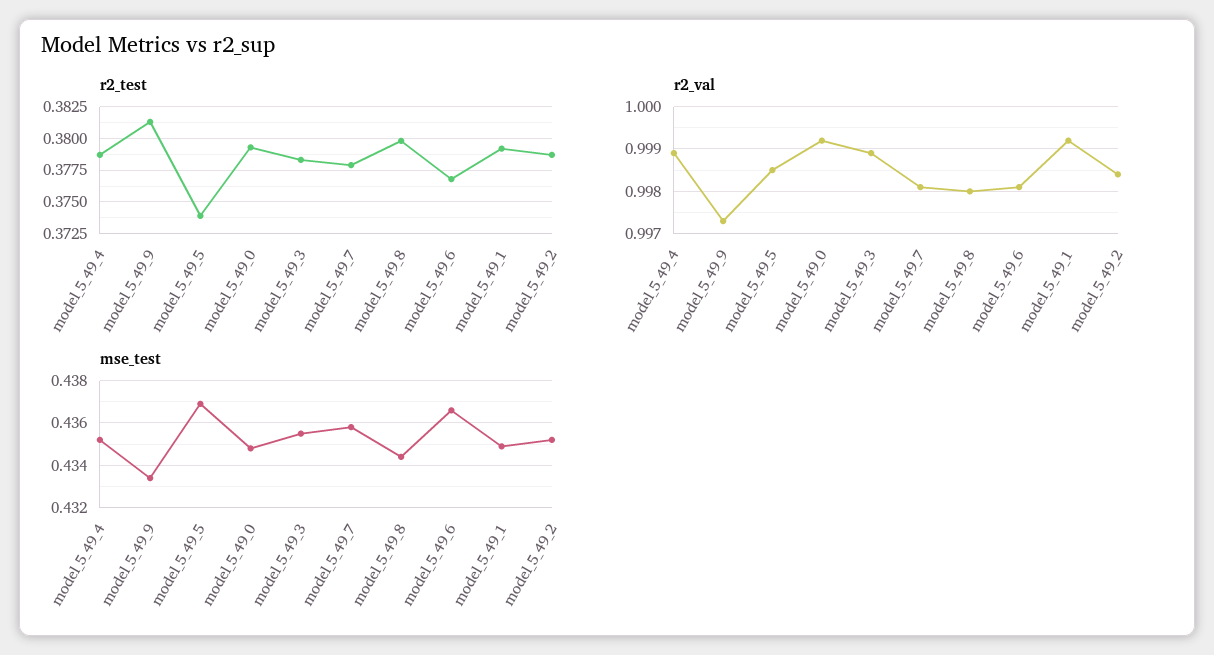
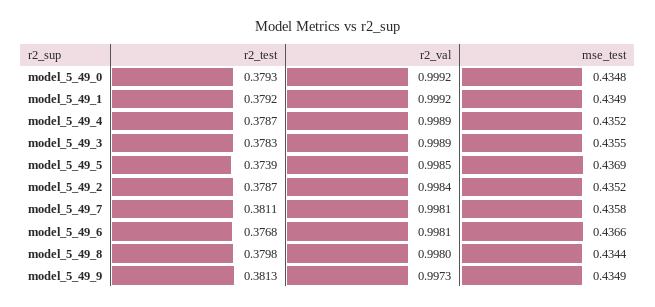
  {
    "r2_test": {
      "model_5_49_4": 0.3787,
      "model_5_49_9": 0.3813,
      "model_5_49_5": 0.3739,
      "model_5_49_0": 0.3793,
      "model_5_49_3": 0.3783,
-     "model_5_49_7": 0.378,
+     "model_5_49_7": 0.3811,
      "model_5_49_8": 0.3798,
      "model_5_49_6": 0.3768,
      "model_5_49_1": 0.3792,
      "model_5_49_2": 0.3787
    },
    "r2_val": {
      "model_5_49_4": 0.9989,
      "model_5_49_9": 0.9973,
      "model_5_49_5": 0.9985,
      "model_5_49_0": 0.9992,
      "model_5_49_3": 0.9989,
      "model_5_49_7": 0.9981,
      "model_5_49_8": 0.998,
      "model_5_49_6": 0.9981,
      "model_5_49_1": 0.9992,
      "model_5_49_2": 0.9984
    },
    "mse_test": {
      "model_5_49_4": 0.4352,
-     "model_5_49_9": 0.4335,
+     "model_5_49_9": 0.4349,
      "model_5_49_5": 0.4369,
      "model_5_49_0": 0.4348,
      "model_5_49_3": 0.4355,
      "model_5_49_7": 0.4358,
      "model_5_49_8": 0.4344,
      "model_5_49_6": 0.4366,
      "model_5_49_1": 0.4349,
      "model_5_49_2": 0.4352
    }
  }

